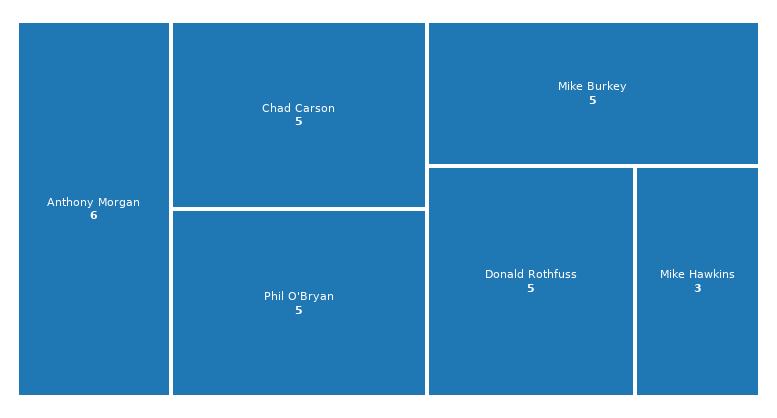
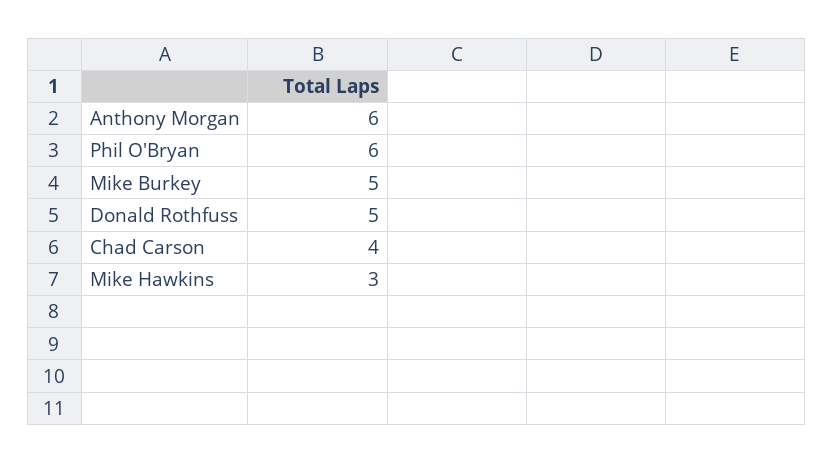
  {
    "Anthony Morgan": 6,
-   "Chad Carson": 5,
+   "Chad Carson": 4,
-   "Phil O'Bryan": 5,
+   "Phil O'Bryan": 6,
    "Mike Burkey": 5,
    "Donald Rothfuss": 5,
    "Mike Hawkins": 3
  }

